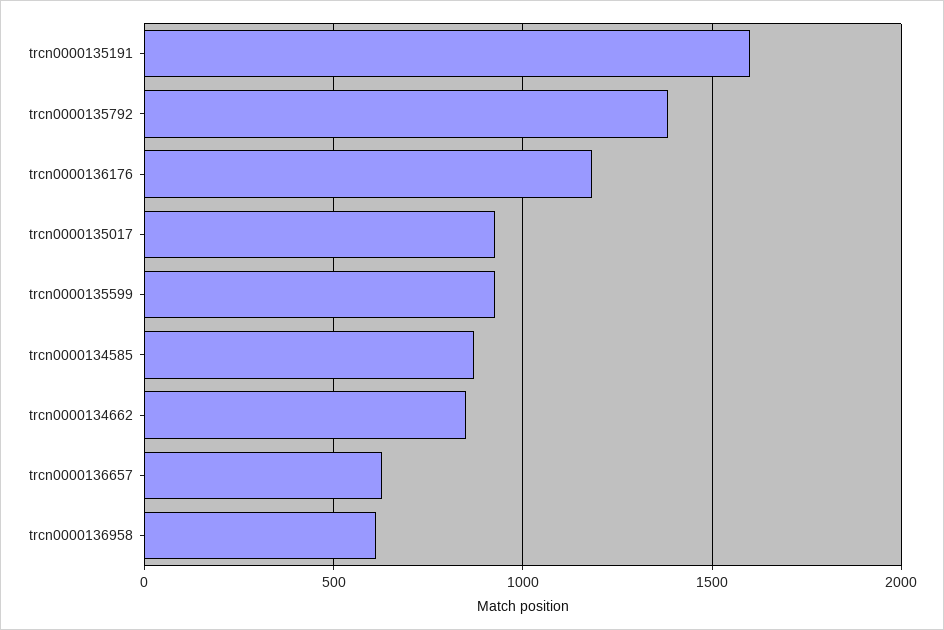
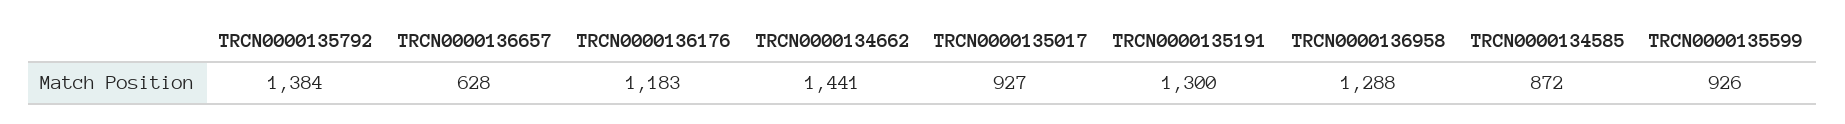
  {
-   "trcn0000135191": 1600,
+   "trcn0000135191": 1300,
    "trcn0000135792": 1384,
    "trcn0000136176": 1183,
    "trcn0000135017": 927,
    "trcn0000135599": 926,
    "trcn0000134585": 872,
-   "trcn0000134662": 850,
+   "trcn0000134662": 1441,
    "trcn0000136657": 628,
-   "trcn0000136958": 600
+   "trcn0000136958": 1288
  }

